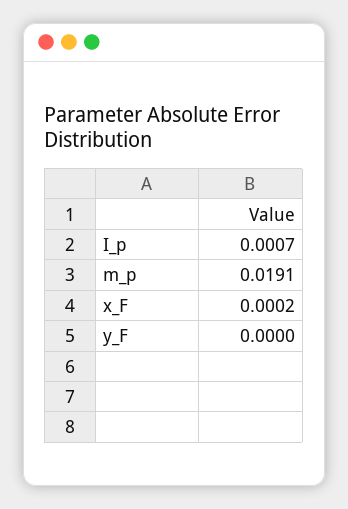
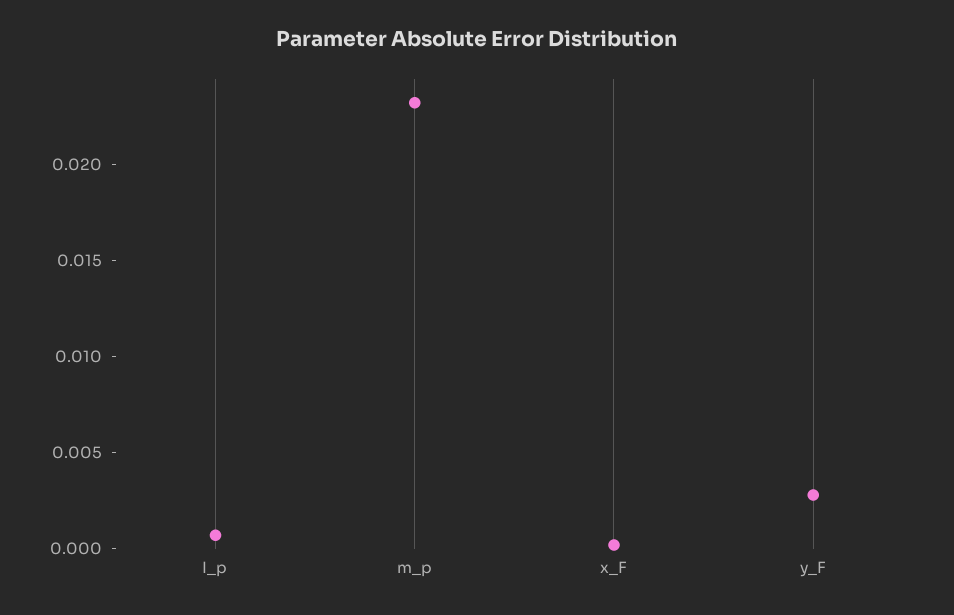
  {
    "I_p": 0.0007,
-   "m_p": 0.0191,
+   "m_p": 0.023,
    "x_F": 0.0002,
-   "y_F": 0
+   "y_F": 0.003
  }

